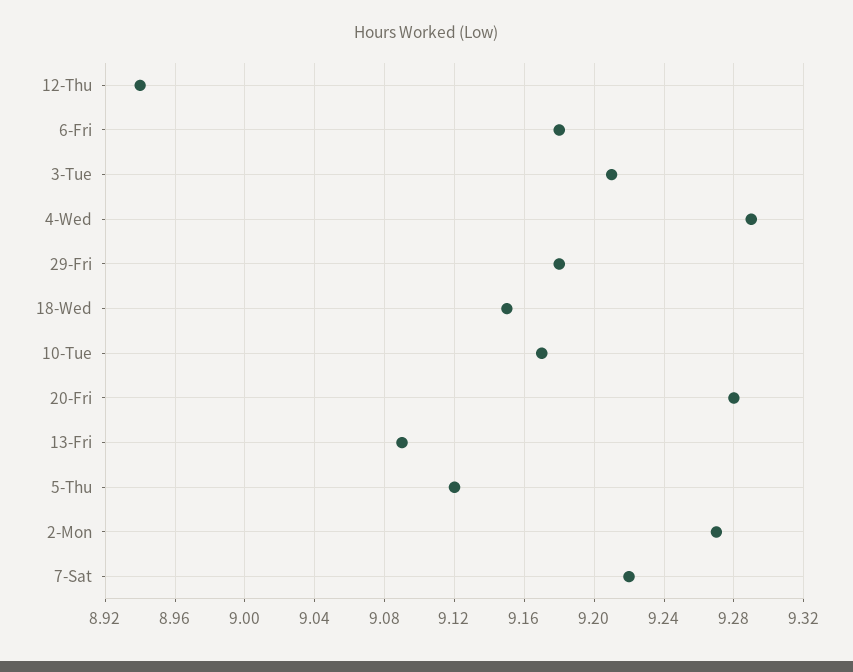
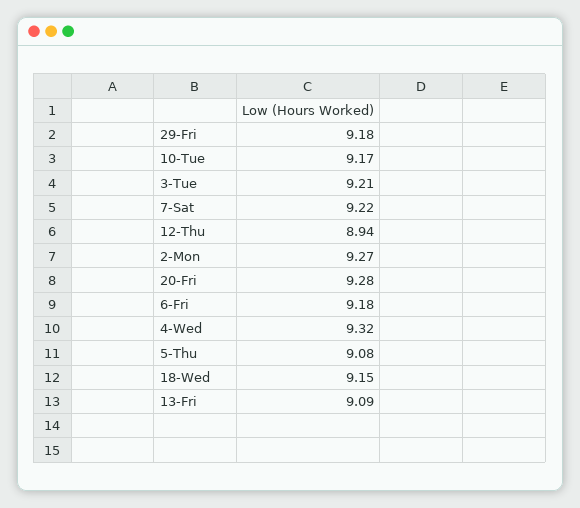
  {
    "12-Thu": 8.94,
    "6-Fri": 9.18,
    "3-Tue": 9.21,
-   "4-Wed": 9.29,
+   "4-Wed": 9.32,
    "29-Fri": 9.18,
    "18-Wed": 9.15,
    "10-Tue": 9.17,
    "20-Fri": 9.28,
    "13-Fri": 9.09,
-   "5-Thu": 9.12,
+   "5-Thu": 9.08,
    "2-Mon": 9.27,
    "7-Sat": 9.22
  }

